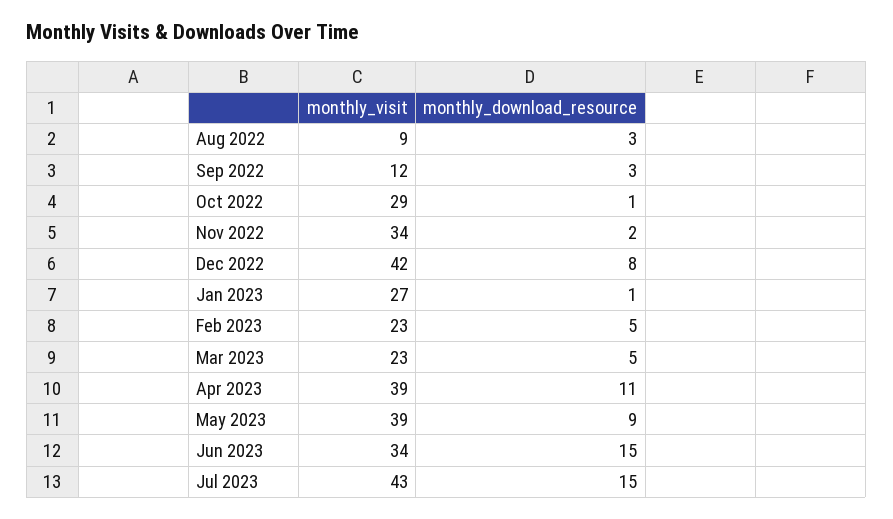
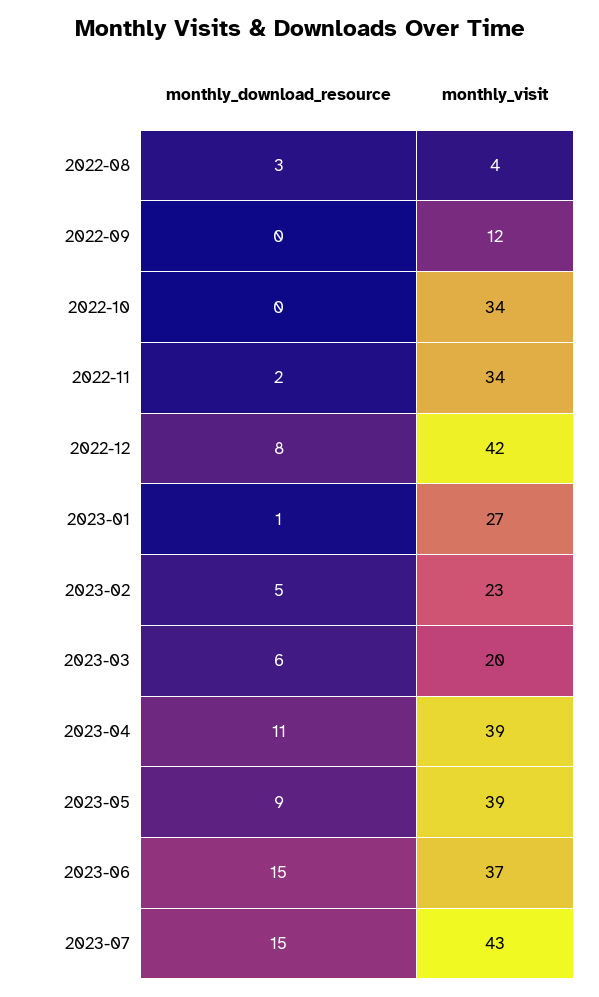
  {
    "monthly_visit": {
-     "Aug 2022": 9,
+     "Aug 2022": 4,
      "Sep 2022": 12,
-     "Oct 2022": 29,
+     "Oct 2022": 34,
      "Nov 2022": 34,
      "Dec 2022": 42,
      "Jan 2023": 27,
      "Feb 2023": 23,
-     "Mar 2023": 23,
+     "Mar 2023": 20,
      "Apr 2023": 39,
      "May 2023": 39,
-     "Jun 2023": 34,
+     "Jun 2023": 37,
      "Jul 2023": 43
    },
    "monthly_download_resource": {
      "Aug 2022": 3,
-     "Sep 2022": 3,
+     "Sep 2022": 0,
-     "Oct 2022": 1,
+     "Oct 2022": 0,
      "Nov 2022": 2,
      "Dec 2022": 8,
      "Jan 2023": 1,
      "Feb 2023": 5,
-     "Mar 2023": 5,
+     "Mar 2023": 6,
      "Apr 2023": 11,
      "May 2023": 9,
      "Jun 2023": 15,
      "Jul 2023": 15
    }
  }

